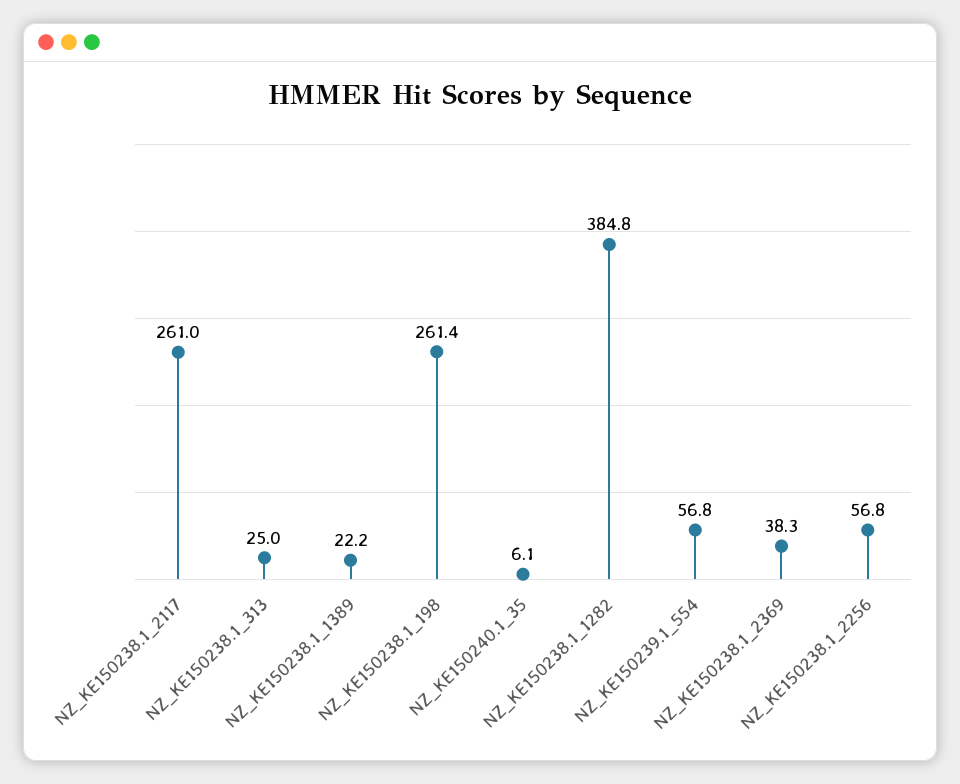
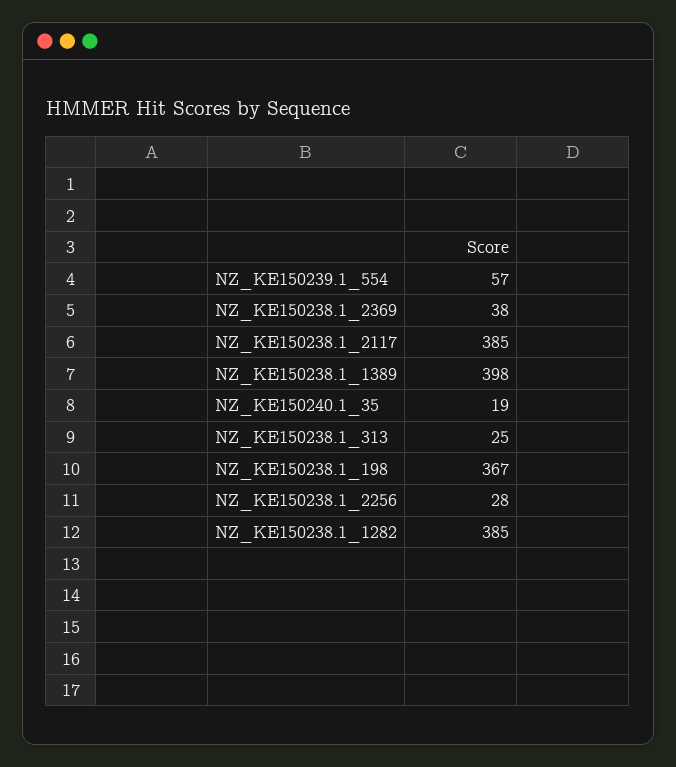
  {
-   "NZ_KE150238.1_2117": 261,
+   "NZ_KE150238.1_2117": 385,
    "NZ_KE150238.1_313": 25,
-   "NZ_KE150238.1_1389": 22.2,
+   "NZ_KE150238.1_1389": 398,
-   "NZ_KE150238.1_198": 261.4,
+   "NZ_KE150238.1_198": 367,
-   "NZ_KE150240.1_35": 6.1,
+   "NZ_KE150240.1_35": 19,
    "NZ_KE150238.1_1282": 384.8,
    "NZ_KE150239.1_554": 56.8,
    "NZ_KE150238.1_2369": 38.3,
-   "NZ_KE150238.1_2256": 56.8
+   "NZ_KE150238.1_2256": 28
  }

